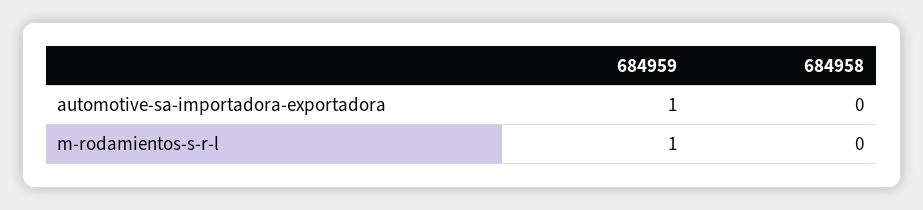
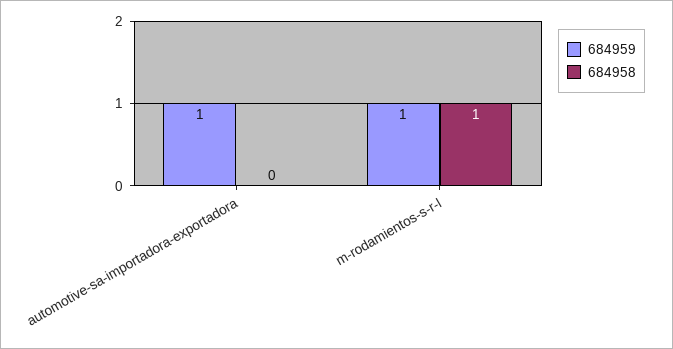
  {
    "684959": {
      "automotive-sa-importadora-exportadora": 1,
      "m-rodamientos-s-r-l": 1
    },
    "684958": {
      "automotive-sa-importadora-exportadora": 0,
-     "m-rodamientos-s-r-l": 0
+     "m-rodamientos-s-r-l": 1
    }
  }

